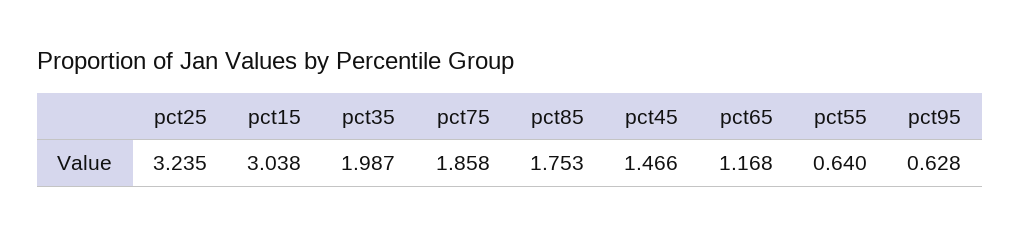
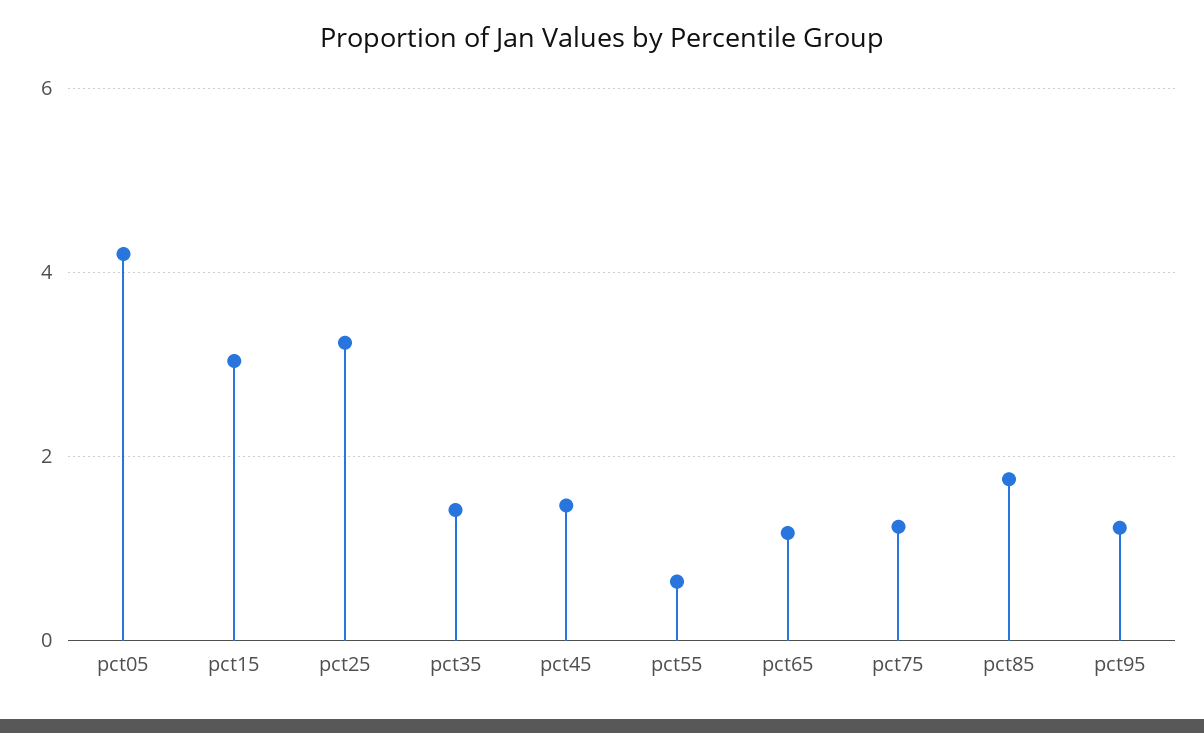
  {
    "pct25": 3.235,
    "pct15": 3.038,
-   "pct35": 1.987,
+   "pct35": 1.4,
-   "pct75": 1.858,
+   "pct75": 1.2,
    "pct85": 1.753,
    "pct45": 1.466,
    "pct65": 1.168,
    "pct55": 0.64,
-   "pct95": 0.628
+   "pct95": 1.2,
+   "pct05": 4.2
  }

